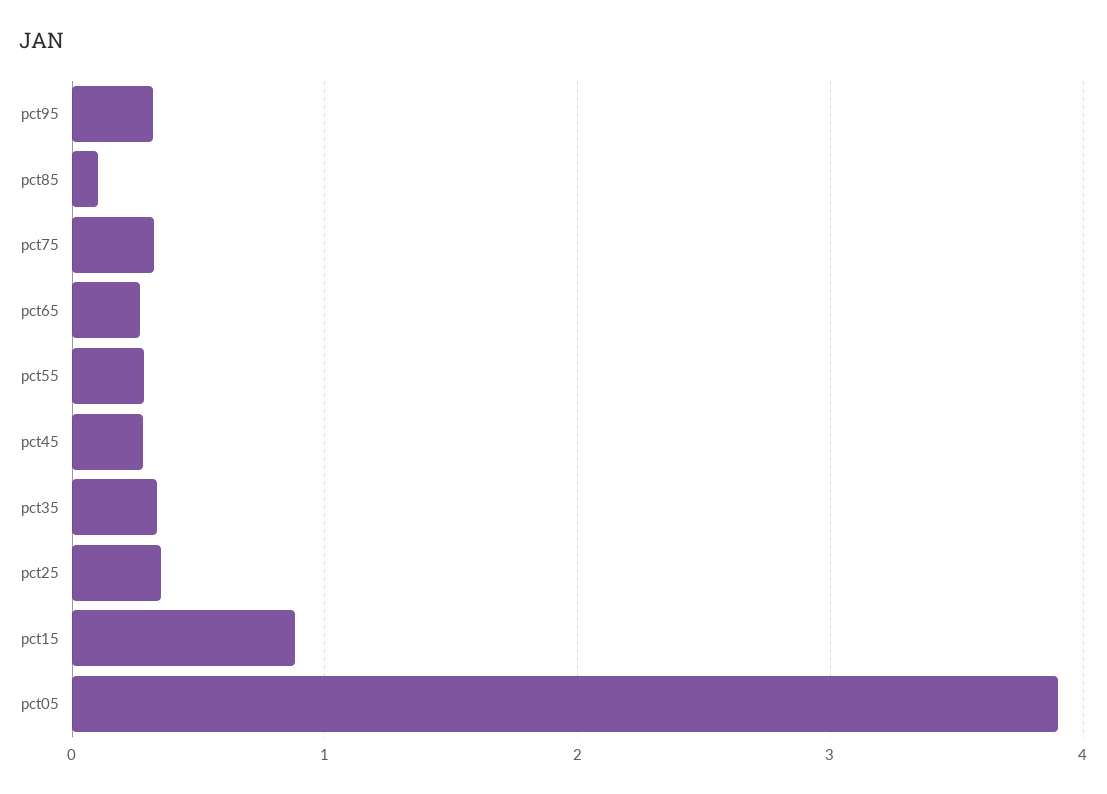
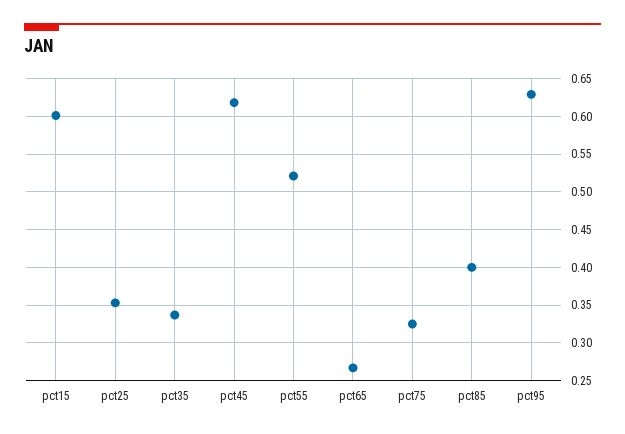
  {
-   "pct95": 0.3,
+   "pct95": 0.63,
-   "pct85": 0.1,
+   "pct85": 0.4,
    "pct75": 0.33,
    "pct65": 0.27,
-   "pct55": 0.3,
+   "pct55": 0.52,
-   "pct45": 0.3,
+   "pct45": 0.62,
    "pct35": 0.34,
    "pct25": 0.35,
-   "pct15": 0.9,
+   "pct15": 0.6
-   "pct05": 3.9
  }

